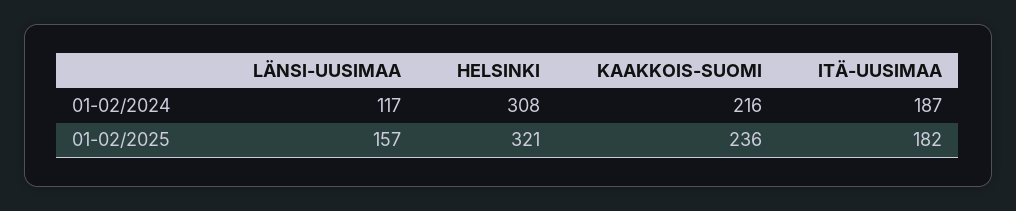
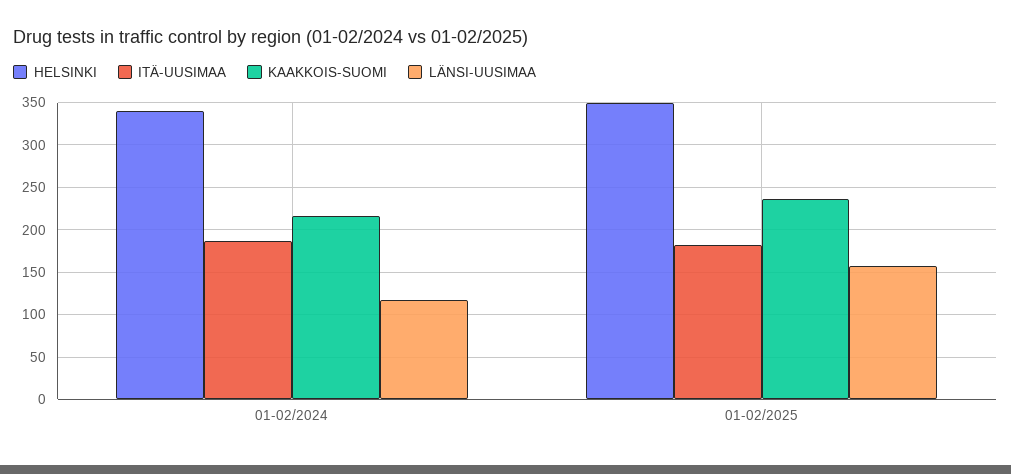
  {
    "LÄNSI-UUSIMAA": {
      "01-02/2024": 117,
      "01-02/2025": 157
    },
    "HELSINKI": {
-     "01-02/2024": 308,
+     "01-02/2024": 340,
-     "01-02/2025": 321
+     "01-02/2025": 350
    },
    "KAAKKOIS-SUOMI": {
      "01-02/2024": 216,
      "01-02/2025": 236
    },
    "ITÄ-UUSIMAA": {
      "01-02/2024": 187,
      "01-02/2025": 182
    }
  }

